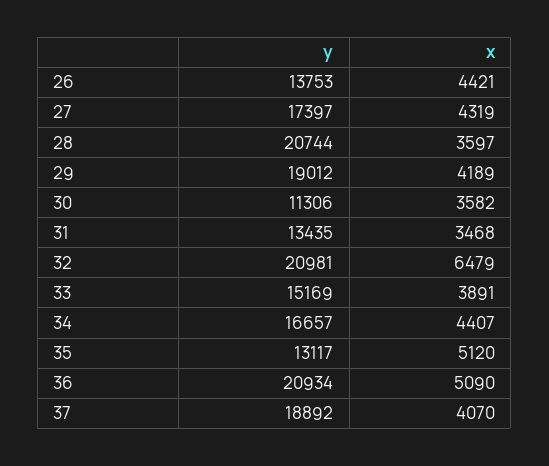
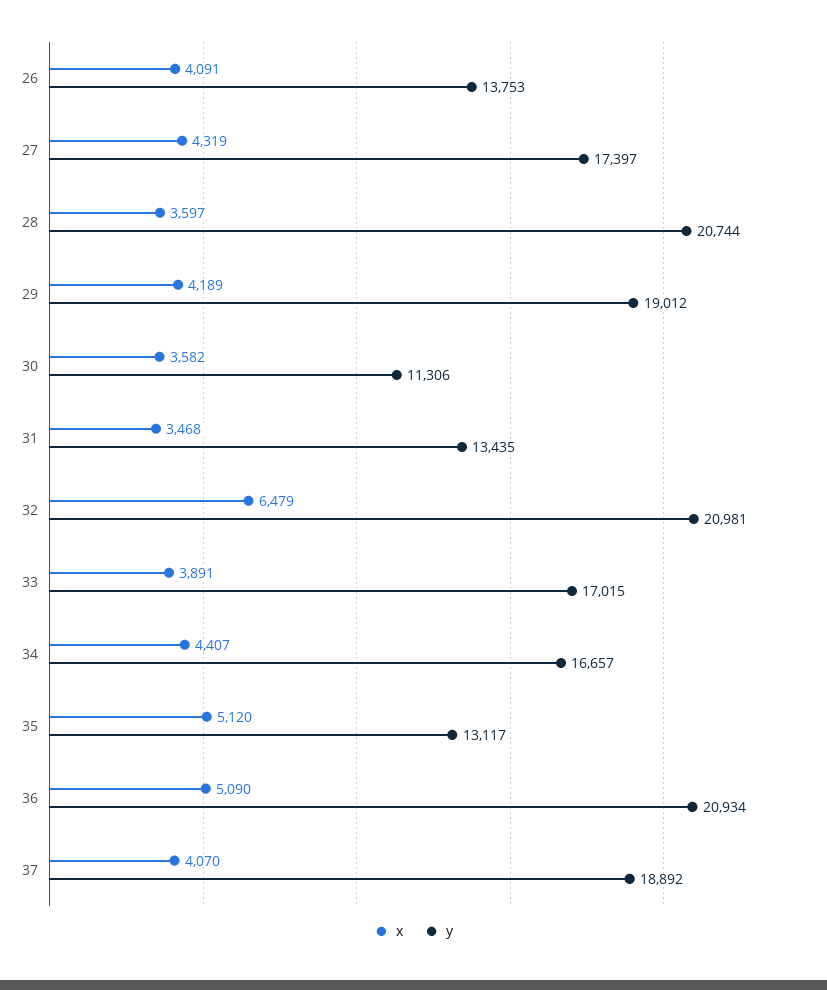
  {
    "y": {
      "26": 13753,
      "27": 17397,
      "28": 20744,
      "29": 19012,
      "30": 11306,
      "31": 13435,
      "32": 20981,
-     "33": 15169,
+     "33": 17015,
      "34": 16657,
      "35": 13117,
      "36": 20934,
      "37": 18892
    },
    "x": {
-     "26": 4421,
+     "26": 4091,
      "27": 4319,
      "28": 3597,
      "29": 4189,
      "30": 3582,
      "31": 3468,
      "32": 6479,
      "33": 3891,
      "34": 4407,
      "35": 5120,
      "36": 5090,
      "37": 4070
    }
  }

